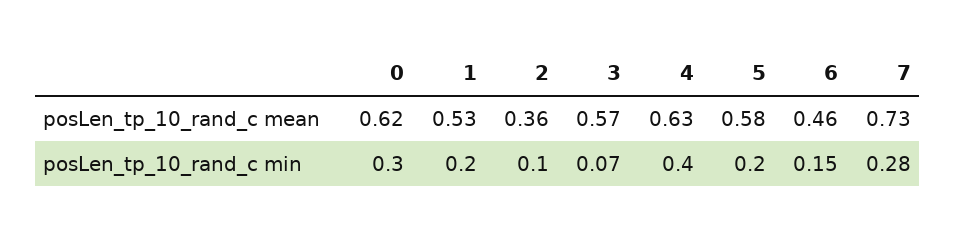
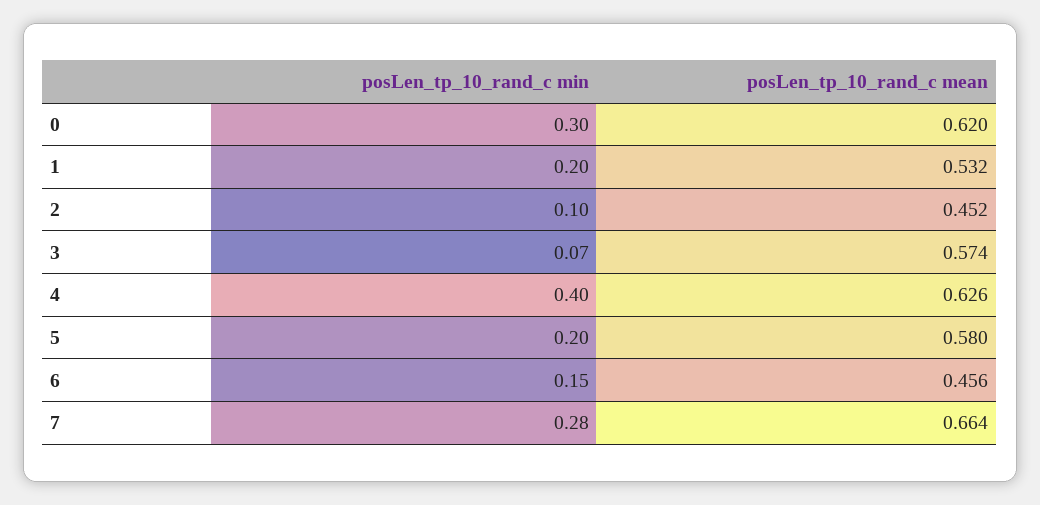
  {
    "0": {
      "posLen_tp_10_rand_c mean": 0.62,
      "posLen_tp_10_rand_c min": 0.3
    },
    "1": {
      "posLen_tp_10_rand_c mean": 0.532,
      "posLen_tp_10_rand_c min": 0.2
    },
    "2": {
-     "posLen_tp_10_rand_c mean": 0.36,
+     "posLen_tp_10_rand_c mean": 0.452,
      "posLen_tp_10_rand_c min": 0.1
    },
    "3": {
      "posLen_tp_10_rand_c mean": 0.574,
      "posLen_tp_10_rand_c min": 0.07
    },
    "4": {
      "posLen_tp_10_rand_c mean": 0.626,
      "posLen_tp_10_rand_c min": 0.4
    },
    "5": {
      "posLen_tp_10_rand_c mean": 0.58,
      "posLen_tp_10_rand_c min": 0.2
    },
    "6": {
      "posLen_tp_10_rand_c mean": 0.456,
      "posLen_tp_10_rand_c min": 0.15
    },
    "7": {
-     "posLen_tp_10_rand_c mean": 0.73,
+     "posLen_tp_10_rand_c mean": 0.664,
      "posLen_tp_10_rand_c min": 0.28
    }
  }

